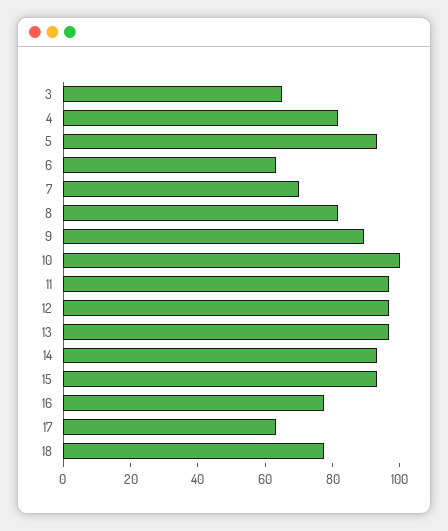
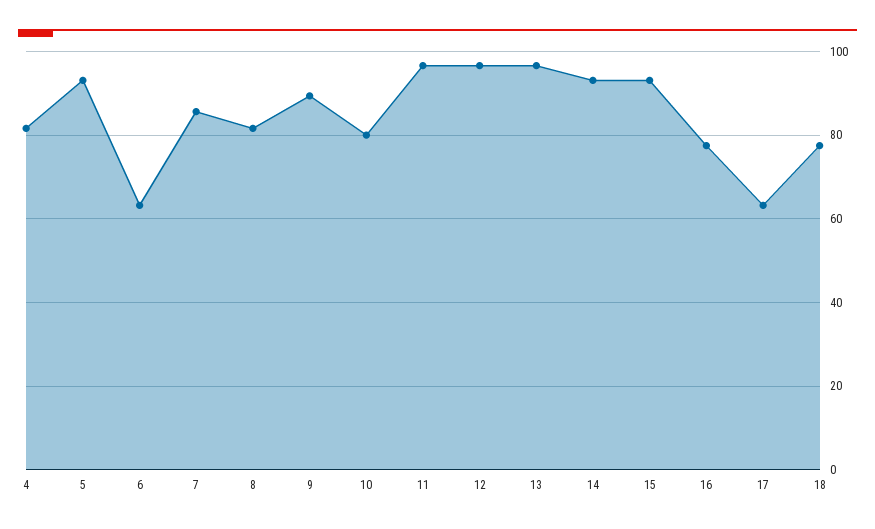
  {
-   "3": 65,
    "4": 82,
    "5": 94,
    "6": 64,
-   "7": 70,
+   "7": 86,
    "8": 82,
    "9": 90,
-   "10": 100,
+   "10": 80,
    "11": 96,
    "12": 96,
    "13": 96,
    "14": 94,
    "15": 94,
    "16": 78,
    "17": 64,
    "18": 78
  }

